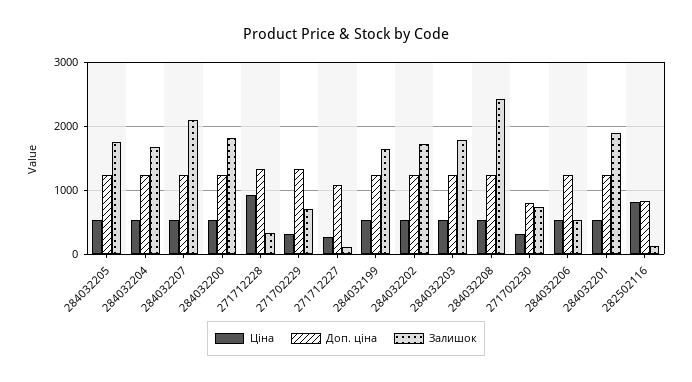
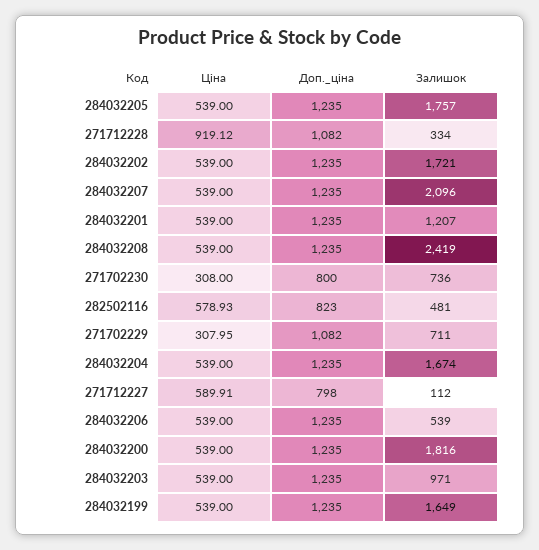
  {
    "Ціна": {
      "284032205": 539,
      "284032204": 539,
      "284032207": 539,
      "284032200": 539,
      "271712228": 919.12,
      "271702229": 307.95,
-     "271712227": 300,
+     "271712227": 589.91,
      "284032199": 539,
      "284032202": 539,
      "284032203": 539,
      "284032208": 539,
      "271702230": 308,
      "284032206": 539,
      "284032201": 539,
-     "282502116": 800
+     "282502116": 578.93
    },
    "Доп. ціна": {
      "284032205": 1235,
      "284032204": 1235,
      "284032207": 1235,
      "284032200": 1235,
-     "271712228": 1300,
+     "271712228": 1082,
-     "271702229": 1300,
+     "271702229": 1082,
-     "271712227": 1100,
+     "271712227": 798,
      "284032199": 1235,
      "284032202": 1235,
      "284032203": 1235,
      "284032208": 1235,
      "271702230": 800,
      "284032206": 1235,
      "284032201": 1235,
      "282502116": 823
    },
    "Залишок": {
      "284032205": 1757,
      "284032204": 1674,
      "284032207": 2096,
      "284032200": 1816,
      "271712228": 334,
      "271702229": 711,
      "271712227": 112,
      "284032199": 1649,
      "284032202": 1721,
-     "284032203": 1800,
+     "284032203": 971,
      "284032208": 2419,
      "271702230": 736,
      "284032206": 539,
-     "284032201": 1900,
+     "284032201": 1207,
-     "282502116": 100
+     "282502116": 481
    }
  }

